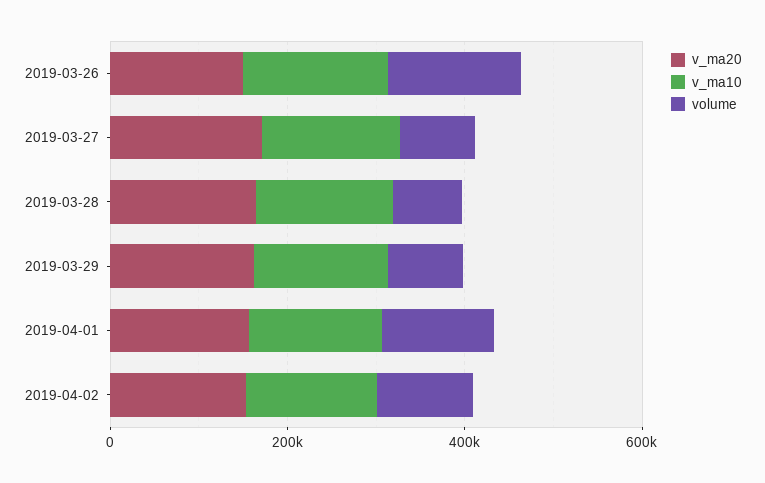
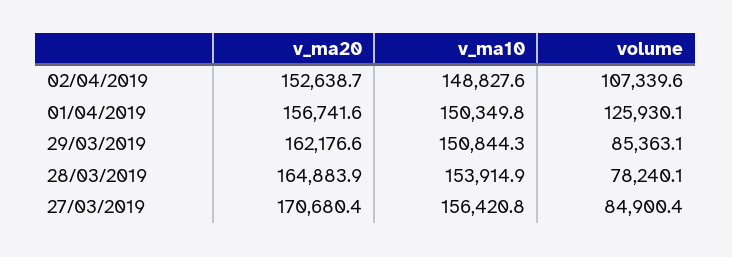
  {
    "v_ma20": {
-     "2019-03-26": 150000,
      "2019-03-27": 170680.4,
      "2019-03-28": 164883.9,
      "2019-03-29": 162176.6,
      "2019-04-01": 156741.6,
      "2019-04-02": 152638.7
    },
    "v_ma10": {
-     "2019-03-26": 150000,
      "2019-03-27": 156420.8,
      "2019-03-28": 153914.9,
      "2019-03-29": 150844.3,
      "2019-04-01": 150349.8,
      "2019-04-02": 148827.6
    },
    "volume": {
-     "2019-03-26": 150000,
      "2019-03-27": 84900.4,
      "2019-03-28": 78240.1,
      "2019-03-29": 85363.1,
      "2019-04-01": 125930.1,
      "2019-04-02": 107339.6
    }
  }

